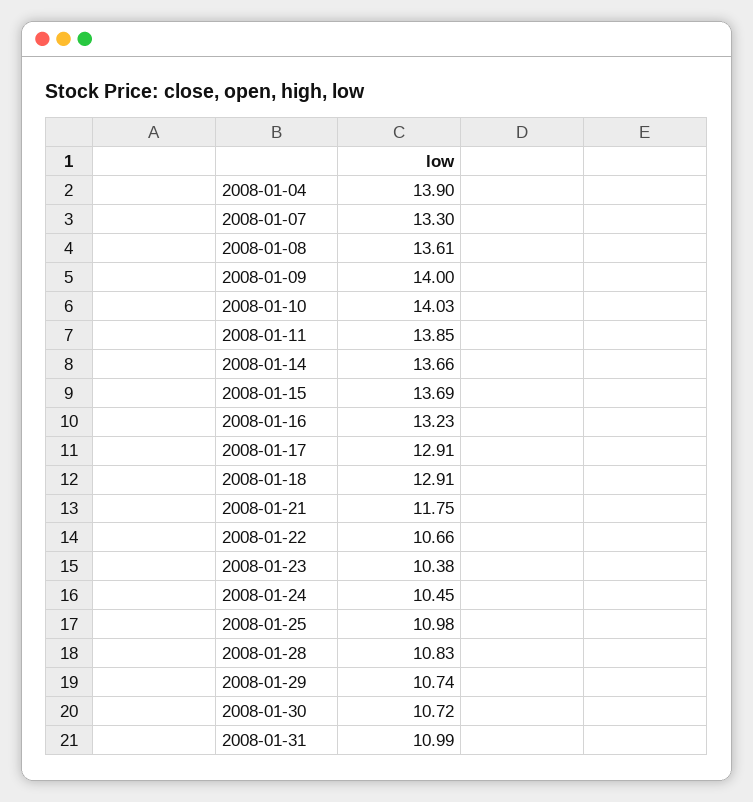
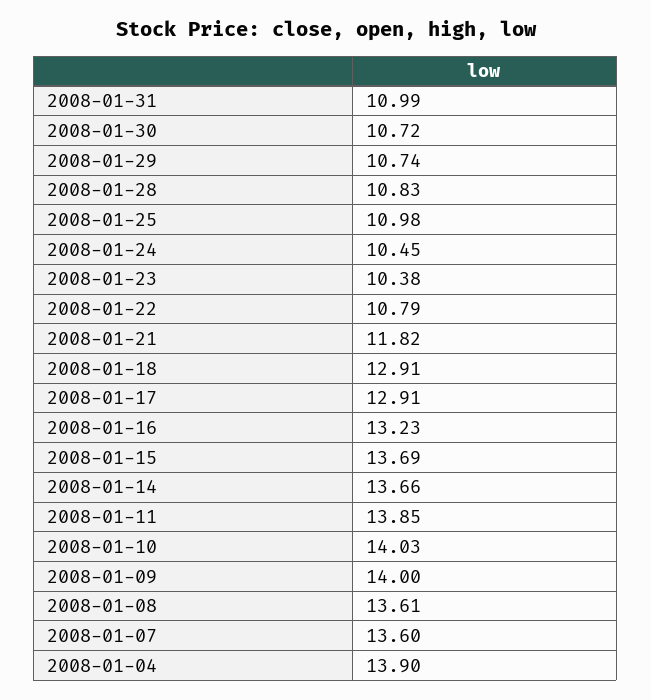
  {
    "2008-01-04": 13.9,
-   "2008-01-07": 13.3,
+   "2008-01-07": 13.6,
    "2008-01-08": 13.61,
    "2008-01-09": 14,
    "2008-01-10": 14.03,
    "2008-01-11": 13.85,
    "2008-01-14": 13.66,
    "2008-01-15": 13.69,
    "2008-01-16": 13.23,
    "2008-01-17": 12.91,
    "2008-01-18": 12.91,
-   "2008-01-21": 11.75,
+   "2008-01-21": 11.82,
-   "2008-01-22": 10.66,
+   "2008-01-22": 10.79,
    "2008-01-23": 10.38,
    "2008-01-24": 10.45,
    "2008-01-25": 10.98,
    "2008-01-28": 10.83,
    "2008-01-29": 10.74,
    "2008-01-30": 10.72,
    "2008-01-31": 10.99
  }

